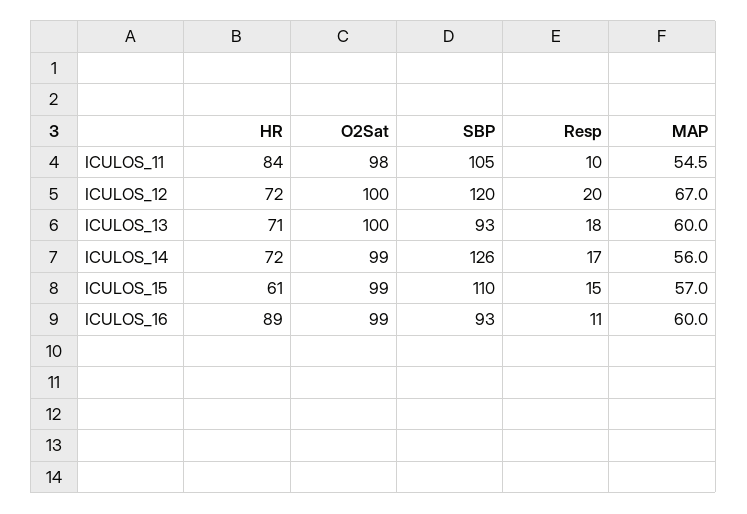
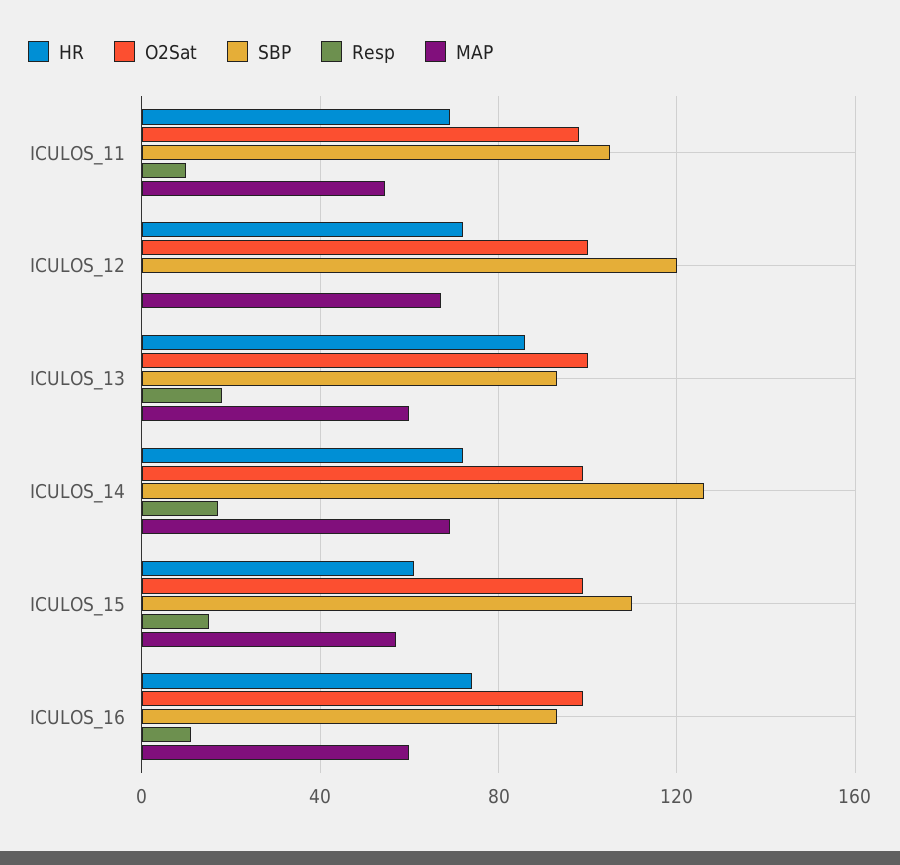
  {
    "HR": {
-     "ICULOS_11": 84,
+     "ICULOS_11": 70,
      "ICULOS_12": 72,
-     "ICULOS_13": 71,
+     "ICULOS_13": 85,
      "ICULOS_14": 72,
      "ICULOS_15": 61,
-     "ICULOS_16": 89
+     "ICULOS_16": 75
    },
    "O2Sat": {
      "ICULOS_11": 98,
      "ICULOS_12": 100,
      "ICULOS_13": 100,
      "ICULOS_14": 99,
      "ICULOS_15": 99,
      "ICULOS_16": 99
    },
    "SBP": {
      "ICULOS_11": 105,
      "ICULOS_12": 120,
      "ICULOS_13": 93,
      "ICULOS_14": 126,
      "ICULOS_15": 110,
      "ICULOS_16": 93
    },
    "Resp": {
      "ICULOS_11": 10,
-     "ICULOS_12": 20,
+     "ICULOS_12": 0,
      "ICULOS_13": 18,
      "ICULOS_14": 17,
      "ICULOS_15": 15,
      "ICULOS_16": 11
    },
    "MAP": {
      "ICULOS_11": 54.5,
      "ICULOS_12": 67,
      "ICULOS_13": 60,
-     "ICULOS_14": 56,
+     "ICULOS_14": 70,
      "ICULOS_15": 57,
      "ICULOS_16": 60
    }
  }

